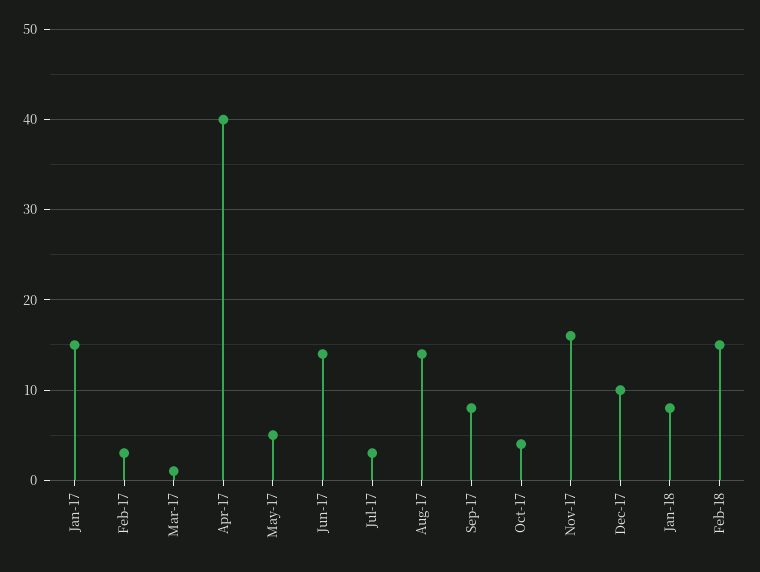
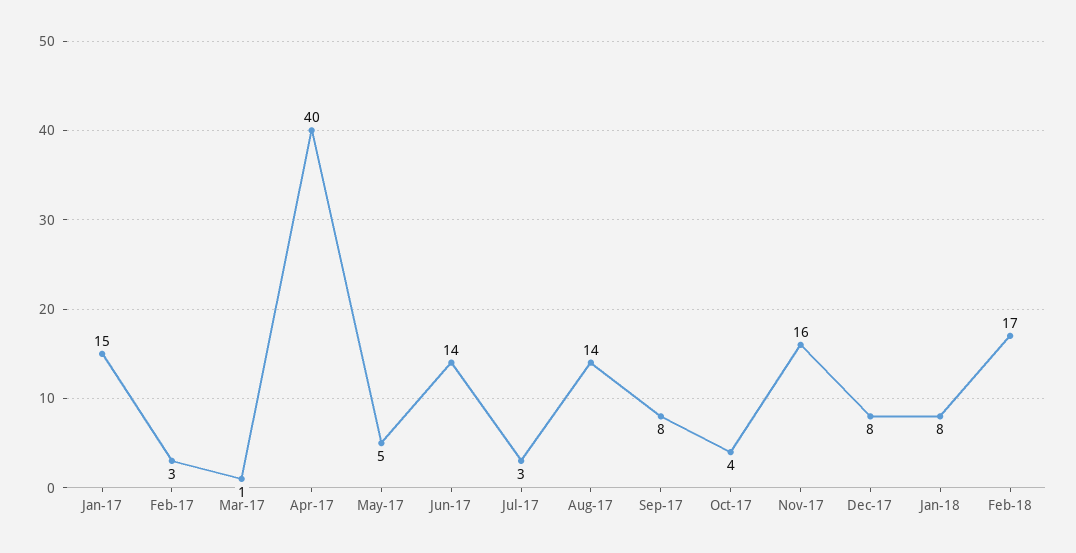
  {
    "Jan-17": 15,
    "Feb-17": 3,
    "Mar-17": 1,
    "Apr-17": 40,
    "May-17": 5,
    "Jun-17": 14,
    "Jul-17": 3,
    "Aug-17": 14,
    "Sep-17": 8,
    "Oct-17": 4,
    "Nov-17": 16,
-   "Dec-17": 10,
+   "Dec-17": 8,
    "Jan-18": 8,
-   "Feb-18": 15
+   "Feb-18": 17
  }

